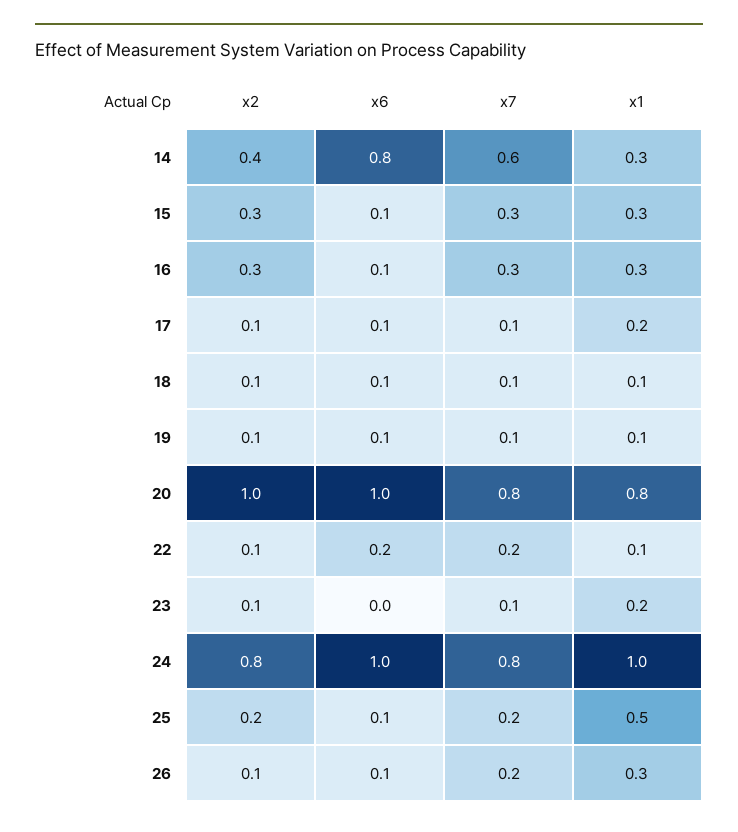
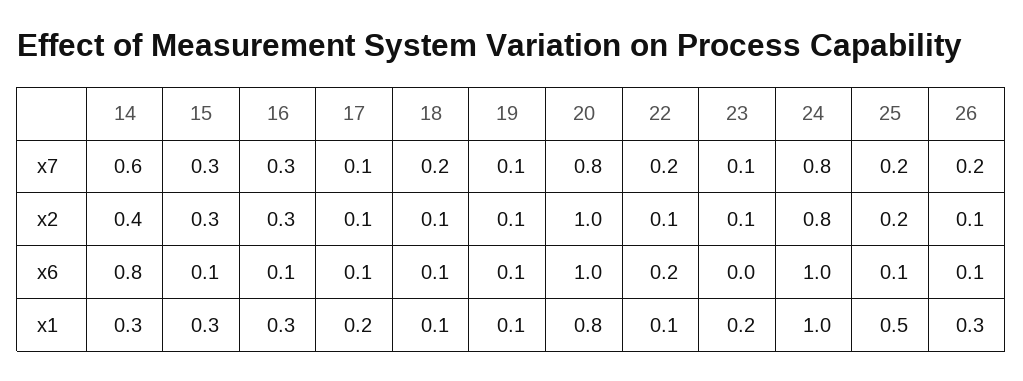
  {
    "x2": {
      "14": 0.4,
      "15": 0.3,
      "16": 0.3,
      "17": 0.1,
      "18": 0.1,
      "19": 0.1,
      "20": 1,
      "22": 0.1,
      "23": 0.1,
      "24": 0.8,
      "25": 0.2,
      "26": 0.1
    },
    "x6": {
      "14": 0.8,
      "15": 0.1,
      "16": 0.1,
      "17": 0.1,
      "18": 0.1,
      "19": 0.1,
      "20": 1,
      "22": 0.2,
      "23": 0,
      "24": 1,
      "25": 0.1,
      "26": 0.1
    },
    "x7": {
      "14": 0.6,
      "15": 0.3,
      "16": 0.3,
      "17": 0.1,
-     "18": 0.1,
+     "18": 0.2,
      "19": 0.1,
      "20": 0.8,
      "22": 0.2,
      "23": 0.1,
      "24": 0.8,
      "25": 0.2,
      "26": 0.2
    },
    "x1": {
      "14": 0.3,
      "15": 0.3,
      "16": 0.3,
      "17": 0.2,
      "18": 0.1,
      "19": 0.1,
      "20": 0.8,
      "22": 0.1,
      "23": 0.2,
      "24": 1,
      "25": 0.5,
      "26": 0.3
    }
  }

